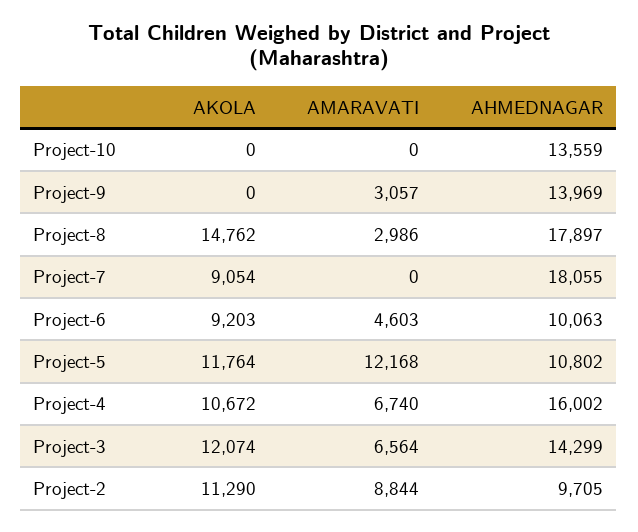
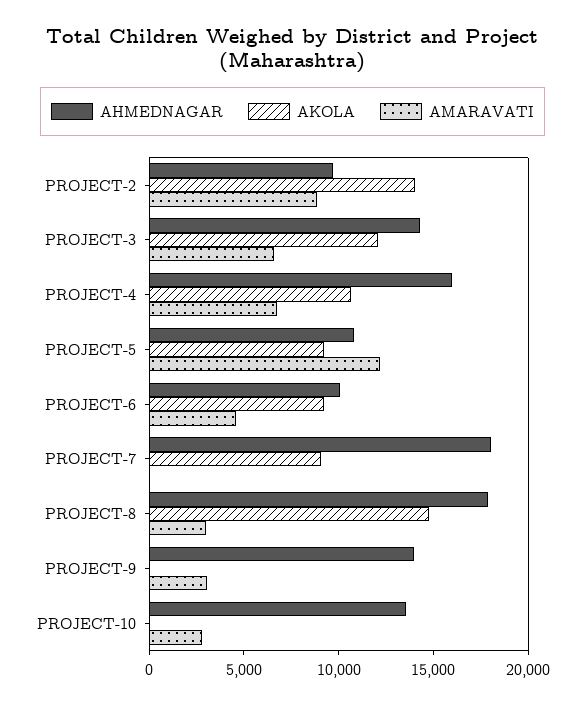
  {
    "AKOLA": {
      "Project-10": 0,
      "Project-9": 0,
      "Project-8": 14762,
      "Project-7": 9054,
      "Project-6": 9203,
-     "Project-5": 11764,
+     "Project-5": 9000,
      "Project-4": 10672,
      "Project-3": 12074,
-     "Project-2": 11290
+     "Project-2": 14000
    },
    "AMARAVATI": {
-     "Project-10": 0,
+     "Project-10": 3000,
      "Project-9": 3057,
      "Project-8": 2986,
      "Project-7": 0,
      "Project-6": 4603,
      "Project-5": 12168,
      "Project-4": 6740,
      "Project-3": 6564,
      "Project-2": 8844
    },
    "AHMEDNAGAR": {
      "Project-10": 13559,
      "Project-9": 13969,
      "Project-8": 17897,
      "Project-7": 18055,
      "Project-6": 10063,
      "Project-5": 10802,
      "Project-4": 16002,
      "Project-3": 14299,
      "Project-2": 9705
    }
  }

